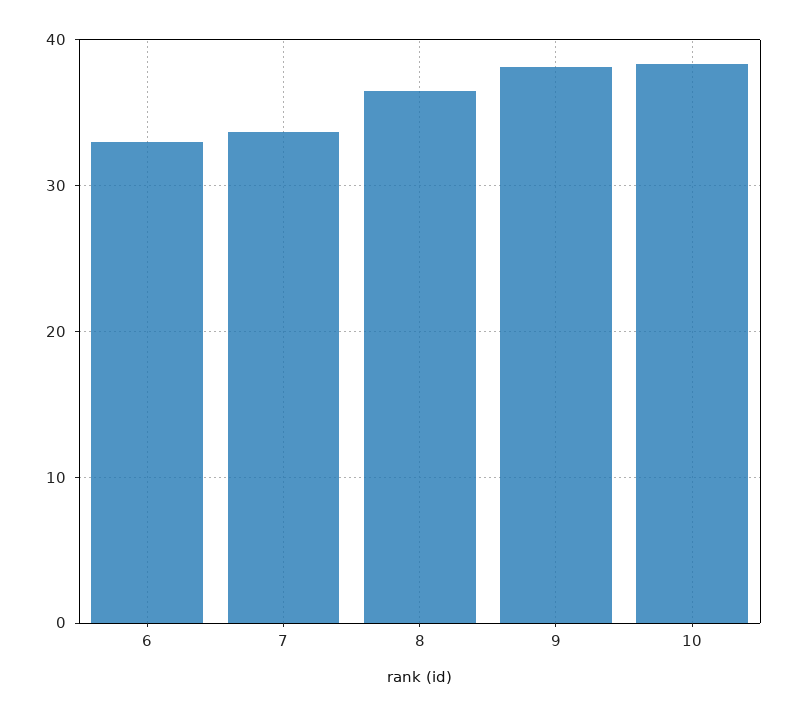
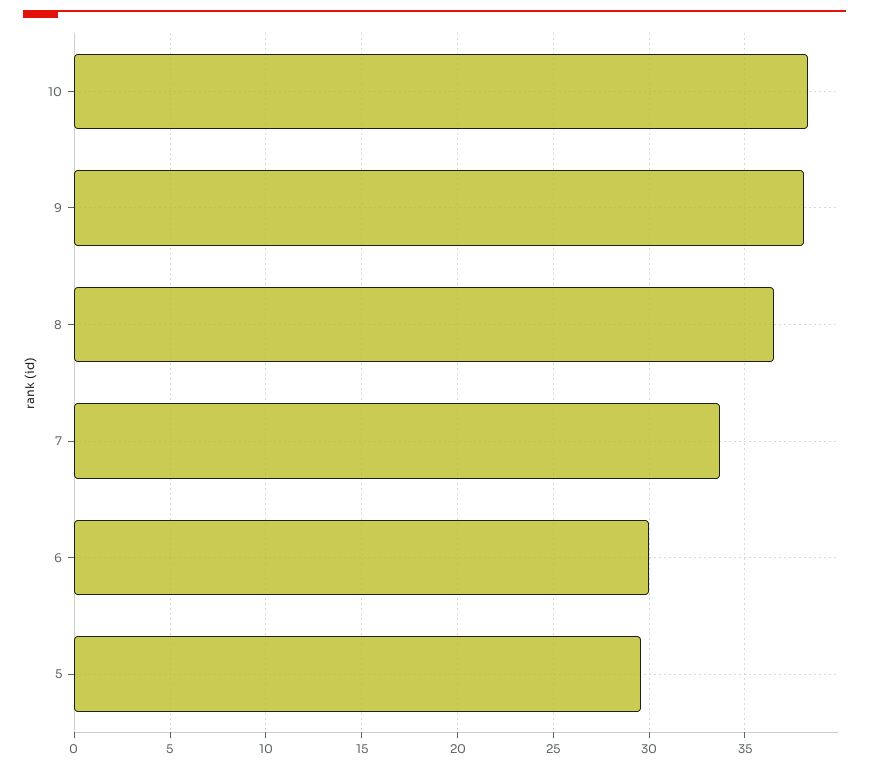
  {
-   "6": 33,
+   "6": 30,
    "7": 33.5,
    "8": 36.5,
    "9": 38,
-   "10": 38.5
+   "10": 38.5,
+   "5": 29.5
  }

